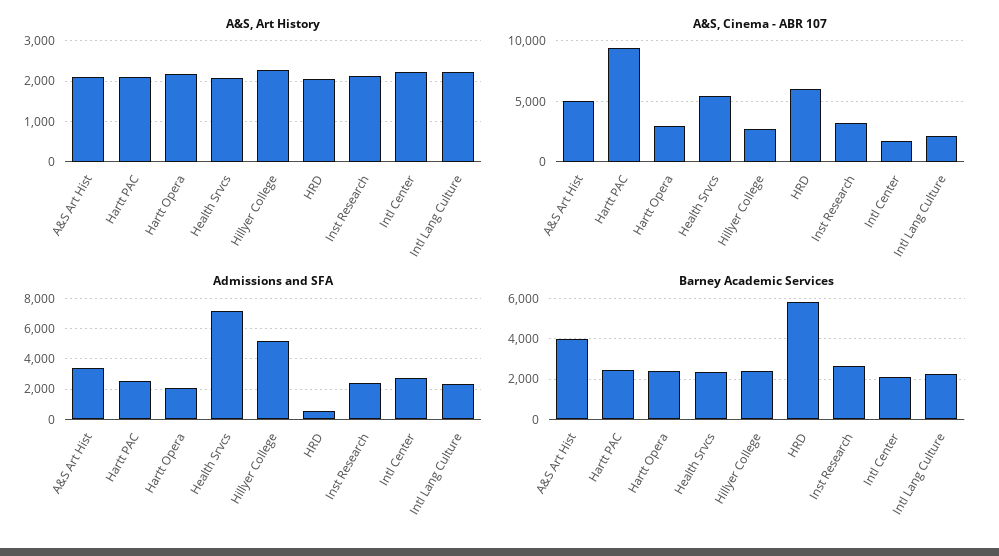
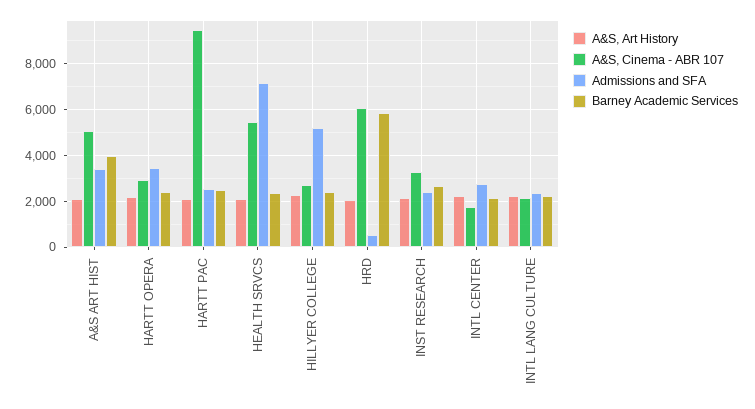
  {
    "A&S, Art History": {
      "A&S Art Hist": 2200,
      "Hartt PAC": 2200,
      "Hartt Opera": 2200,
      "Health Srvcs": 2000,
      "Hillyer College": 2200,
      "HRD": 2000,
      "Inst Research": 2200,
      "Intl Center": 2200,
      "Intl Lang Culture": 2200
    },
    "A&S, Cinema - ABR 107": {
      "A&S Art Hist": 5000,
      "Hartt PAC": 9500,
      "Hartt Opera": 3000,
      "Health Srvcs": 5500,
      "Hillyer College": 2500,
      "HRD": 6000,
      "Inst Research": 3500,
      "Intl Center": 2000,
      "Intl Lang Culture": 2000
    },
    "Admissions and SFA": {
      "A&S Art Hist": 3500,
      "Hartt PAC": 2500,
-     "Hartt Opera": 2000,
+     "Hartt Opera": 3500,
      "Health Srvcs": 7000,
      "Hillyer College": 5000,
      "HRD": 500,
      "Inst Research": 2500,
      "Intl Center": 2500,
      "Intl Lang Culture": 2500
    },
    "Barney Academic Services": {
      "A&S Art Hist": 4000,
      "Hartt PAC": 2500,
      "Hartt Opera": 2500,
      "Health Srvcs": 2500,
      "Hillyer College": 2500,
      "HRD": 6000,
      "Inst Research": 2500,
      "Intl Center": 2000,
      "Intl Lang Culture": 2000
    }
  }

